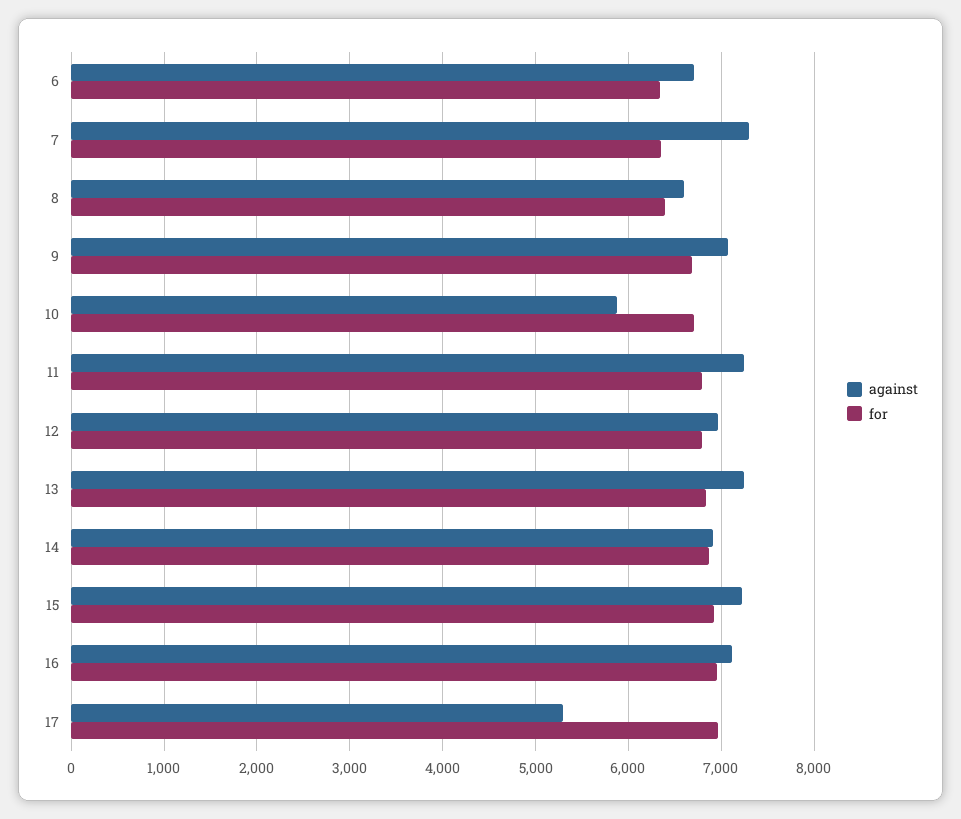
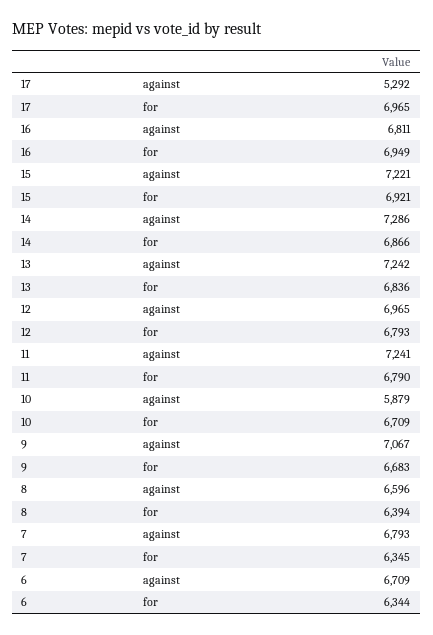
  {
    "against": {
      "6": 6709,
-     "7": 7300,
+     "7": 6793,
      "8": 6596,
      "9": 7067,
      "10": 5879,
      "11": 7241,
      "12": 6965,
      "13": 7242,
-     "14": 6900,
+     "14": 7286,
      "15": 7221,
-     "16": 7100,
+     "16": 6811,
      "17": 5292
    },
    "for": {
      "6": 6344,
      "7": 6345,
      "8": 6394,
      "9": 6683,
      "10": 6709,
      "11": 6790,
      "12": 6793,
      "13": 6836,
      "14": 6866,
      "15": 6921,
      "16": 6949,
      "17": 6965
    }
  }

